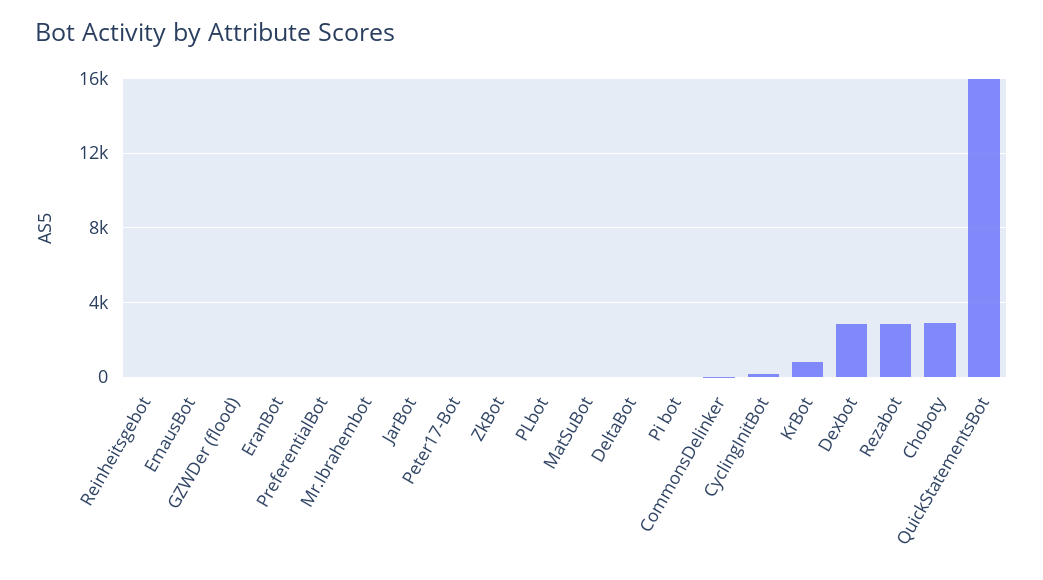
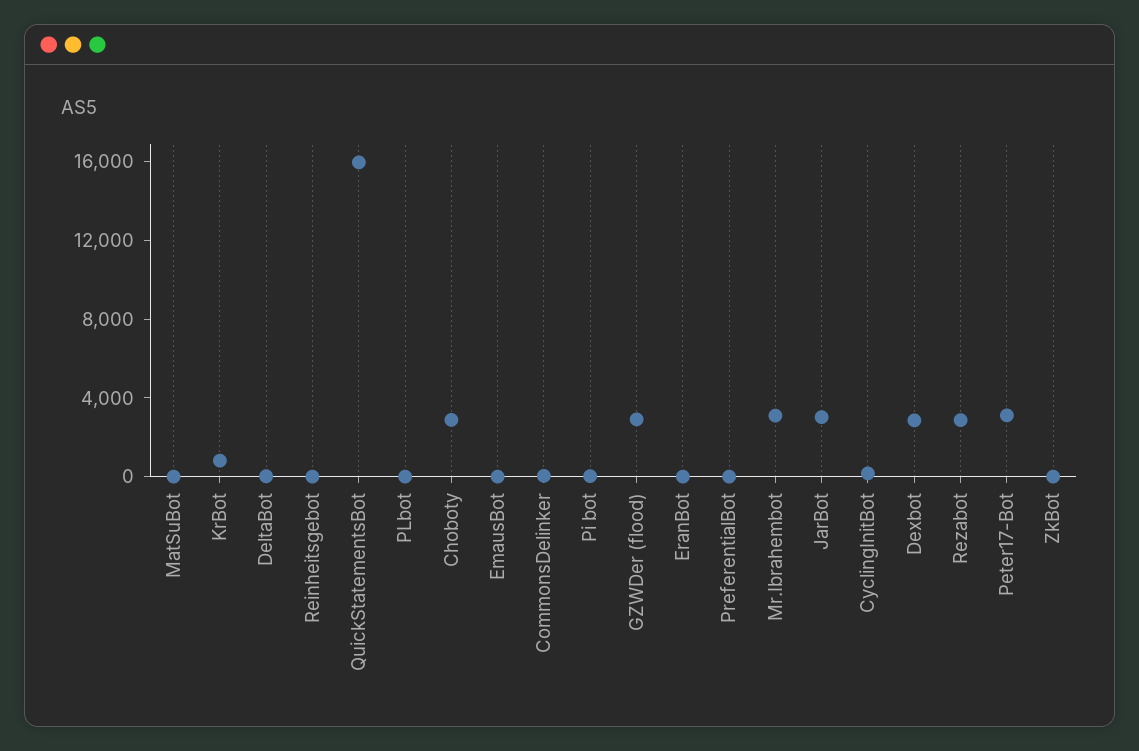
  {
    "Reinheitsgebot": 0,
    "EmausBot": 0,
-   "GZWDer (flood)": 0,
+   "GZWDer (flood)": 3000,
    "EranBot": 0,
    "PreferentialBot": 0,
-   "Mr.Ibrahembot": 0,
+   "Mr.Ibrahembot": 3000,
-   "JarBot": 0,
+   "JarBot": 3000,
-   "Peter17-Bot": 0,
+   "Peter17-Bot": 3000,
    "ZkBot": 0,
    "PLbot": 0,
    "MatSuBot": 0,
    "DeltaBot": 0,
    "Pi bot": 0,
    "CommonsDelinker": 0,
    "CyclingInitBot": 0,
    "KrBot": 1000,
    "Dexbot": 3000,
    "Rezabot": 3000,
    "Choboty": 3000,
    "QuickStatementsBot": 16000
  }

